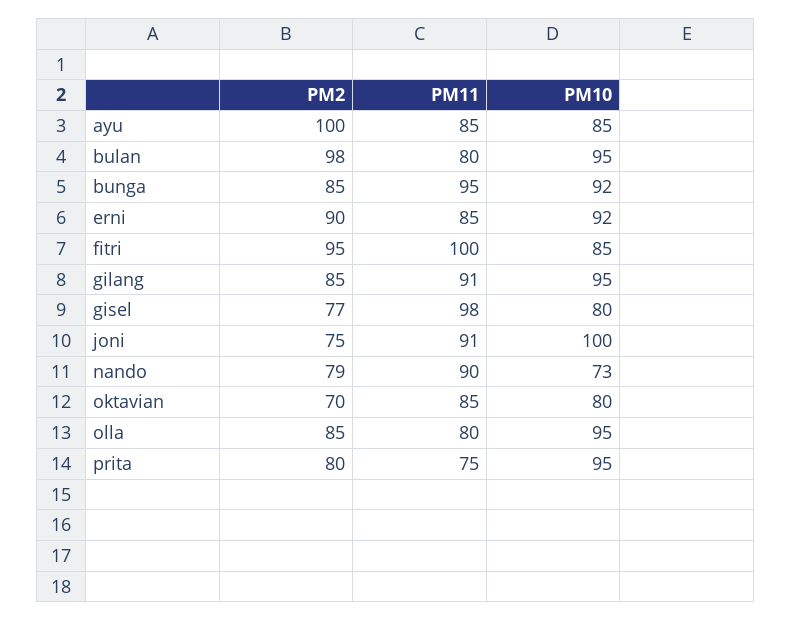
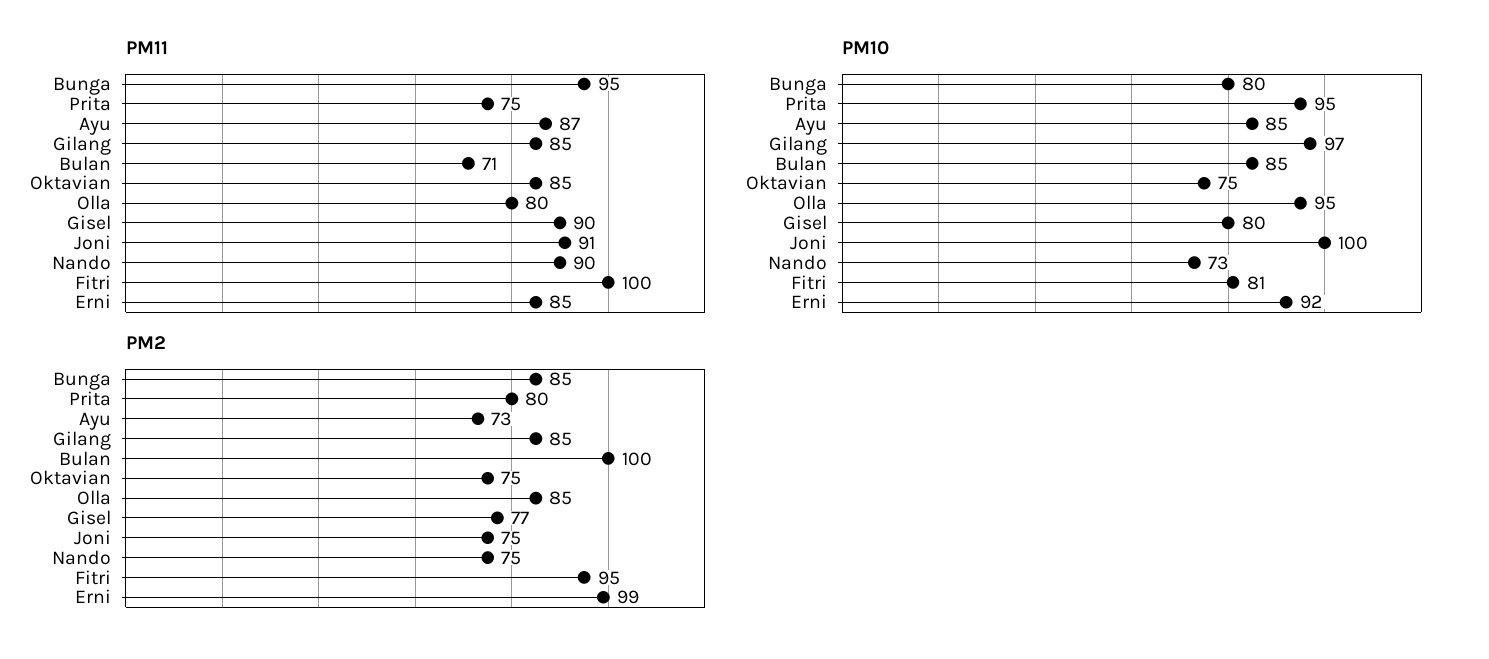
  {
    "PM2": {
-     "ayu": 100,
+     "ayu": 73,
-     "bulan": 98,
+     "bulan": 100,
      "bunga": 85,
-     "erni": 90,
+     "erni": 99,
      "fitri": 95,
      "gilang": 85,
      "gisel": 77,
      "joni": 75,
-     "nando": 79,
+     "nando": 75,
-     "oktavian": 70,
+     "oktavian": 75,
      "olla": 85,
      "prita": 80
    },
    "PM11": {
-     "ayu": 85,
+     "ayu": 87,
-     "bulan": 80,
+     "bulan": 71,
      "bunga": 95,
      "erni": 85,
      "fitri": 100,
-     "gilang": 91,
+     "gilang": 85,
-     "gisel": 98,
+     "gisel": 90,
      "joni": 91,
      "nando": 90,
      "oktavian": 85,
      "olla": 80,
      "prita": 75
    },
    "PM10": {
      "ayu": 85,
-     "bulan": 95,
+     "bulan": 85,
-     "bunga": 92,
+     "bunga": 80,
      "erni": 92,
-     "fitri": 85,
+     "fitri": 81,
-     "gilang": 95,
+     "gilang": 97,
      "gisel": 80,
      "joni": 100,
      "nando": 73,
-     "oktavian": 80,
+     "oktavian": 75,
      "olla": 95,
      "prita": 95
    }
  }

